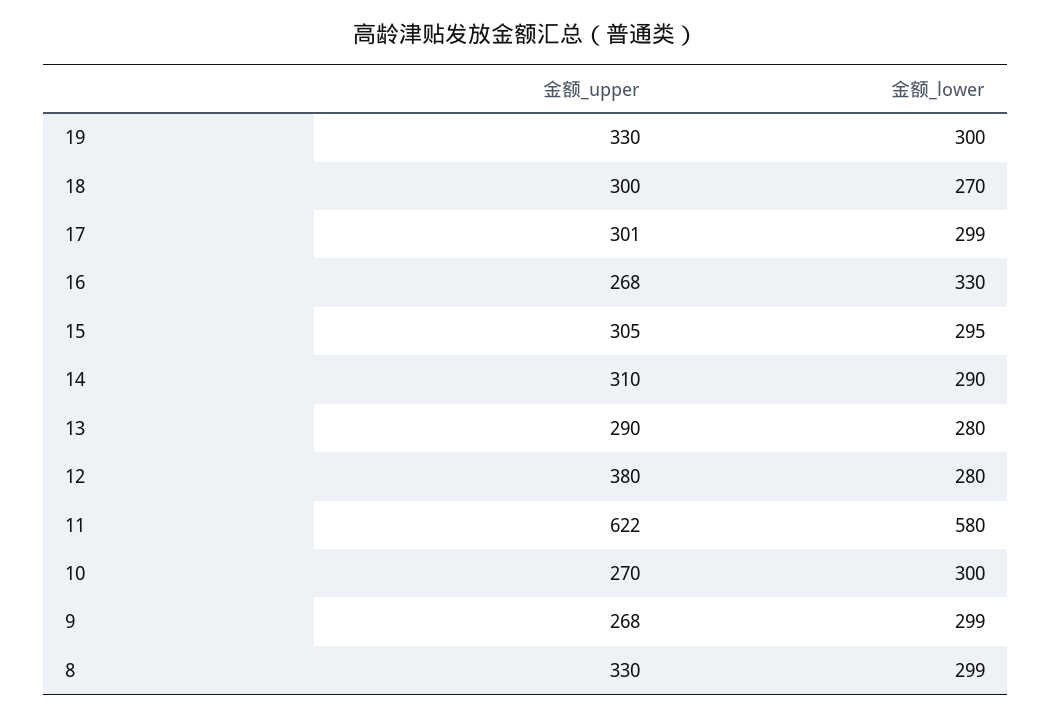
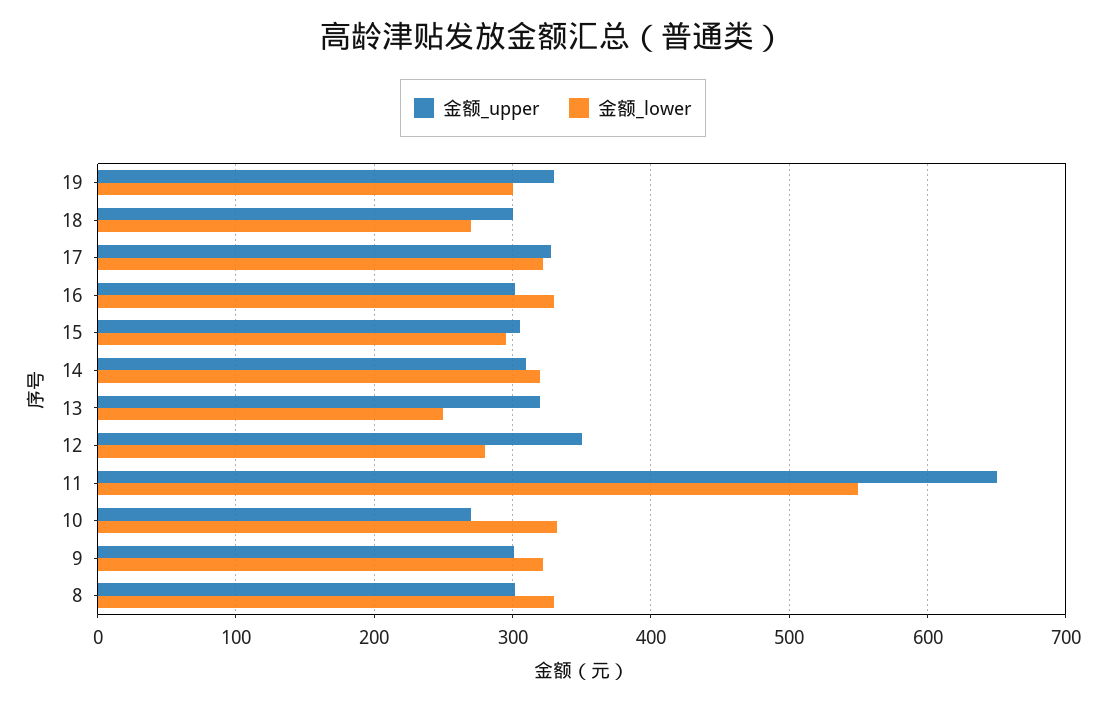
  {
    "金额_upper": {
      "19": 330,
      "18": 300,
-     "17": 301,
+     "17": 330,
-     "16": 268,
+     "16": 300,
      "15": 305,
      "14": 310,
-     "13": 290,
+     "13": 320,
-     "12": 380,
+     "12": 350,
-     "11": 622,
+     "11": 650,
      "10": 270,
-     "9": 268,
+     "9": 300,
-     "8": 330
+     "8": 300
    },
    "金额_lower": {
      "19": 300,
      "18": 270,
-     "17": 299,
+     "17": 320,
      "16": 330,
      "15": 295,
-     "14": 290,
+     "14": 320,
-     "13": 280,
+     "13": 250,
      "12": 280,
-     "11": 580,
+     "11": 550,
-     "10": 300,
+     "10": 330,
-     "9": 299,
+     "9": 320,
-     "8": 299
+     "8": 330
    }
  }

